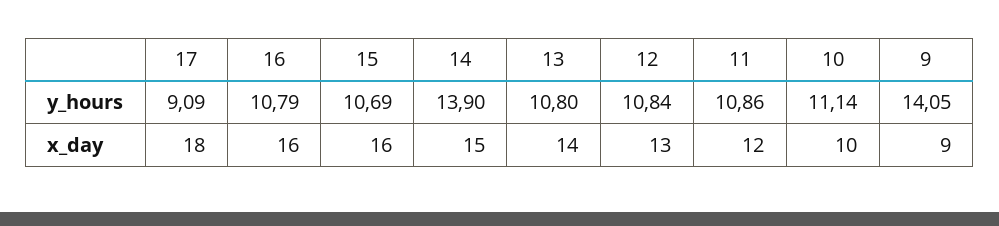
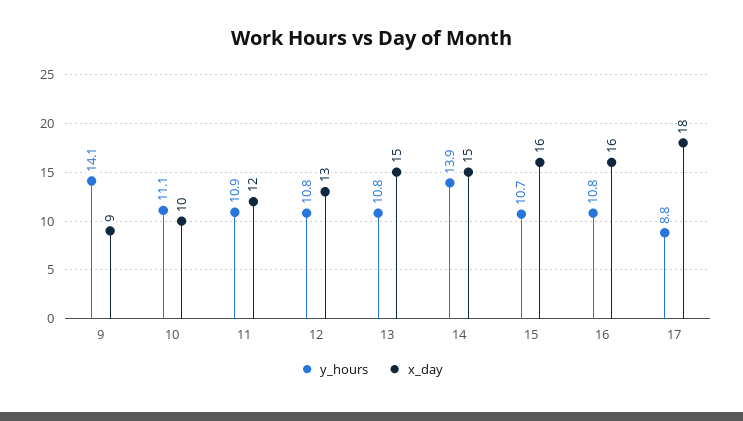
  {
    "y_hours": {
-     "17": 9.09,
+     "17": 8.8,
      "16": 10.79,
      "15": 10.69,
      "14": 13.9,
      "13": 10.8,
      "12": 10.84,
      "11": 10.86,
      "10": 11.14,
      "9": 14.05
    },
    "x_day": {
      "17": 18,
      "16": 16,
      "15": 16,
      "14": 15,
-     "13": 14,
+     "13": 15,
      "12": 13,
      "11": 12,
      "10": 10,
      "9": 9
    }
  }

